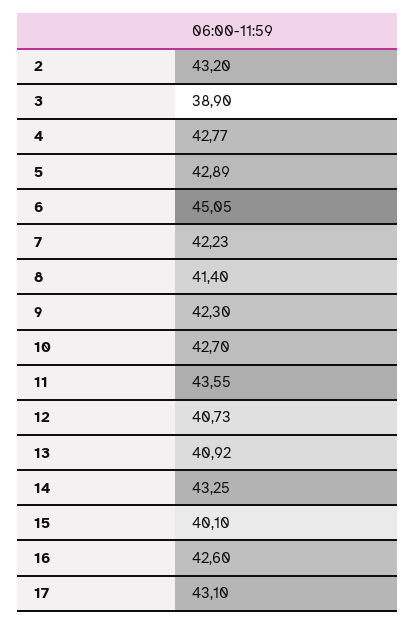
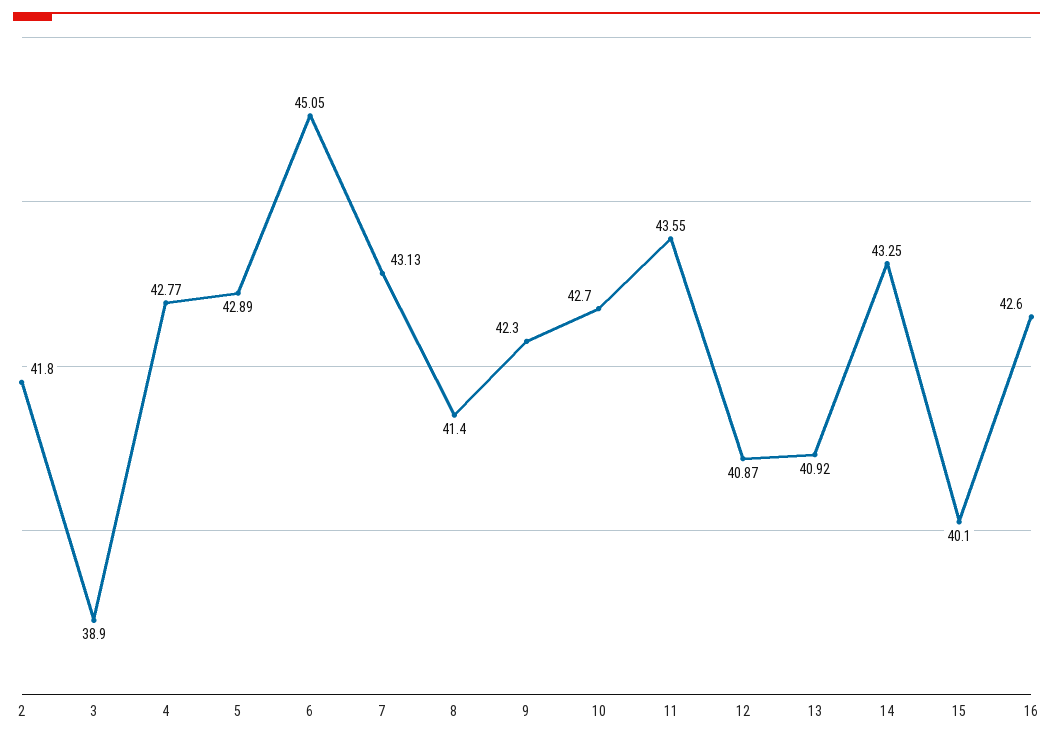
  {
-   "2": 43.2,
+   "2": 41.8,
    "3": 38.9,
    "4": 42.77,
    "5": 42.89,
    "6": 45.05,
-   "7": 42.23,
+   "7": 43.13,
    "8": 41.4,
    "9": 42.3,
    "10": 42.7,
    "11": 43.55,
-   "12": 40.73,
+   "12": 40.87,
    "13": 40.92,
    "14": 43.25,
    "15": 40.1,
-   "16": 42.6,
+   "16": 42.6
-   "17": 43.1
  }

